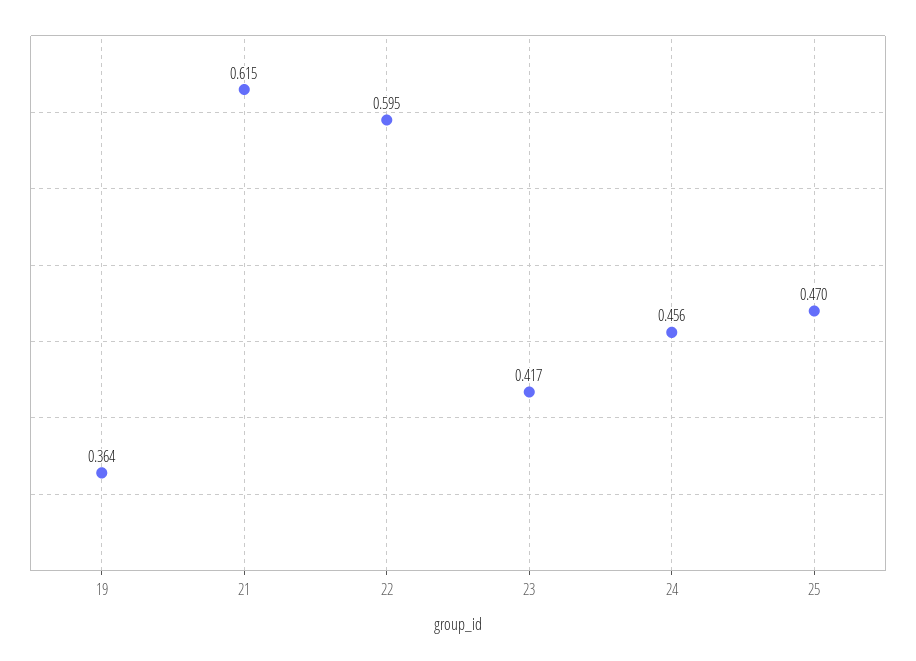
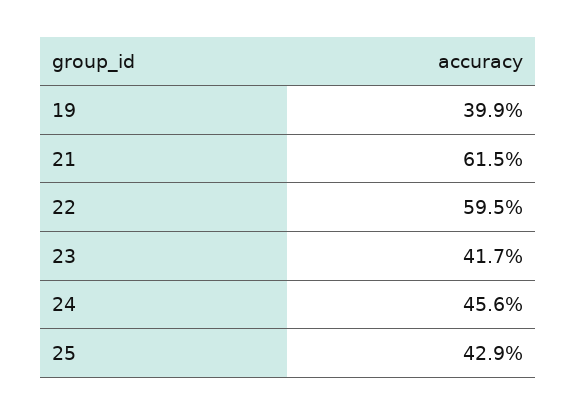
  {
-   "19": 0.364,
+   "19": 0.399,
    "21": 0.615,
    "22": 0.595,
    "23": 0.417,
    "24": 0.456,
-   "25": 0.47
+   "25": 0.429
  }

